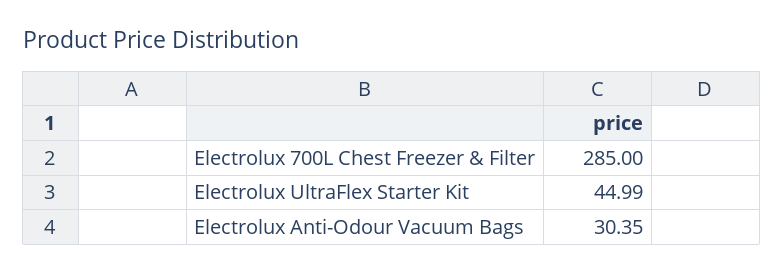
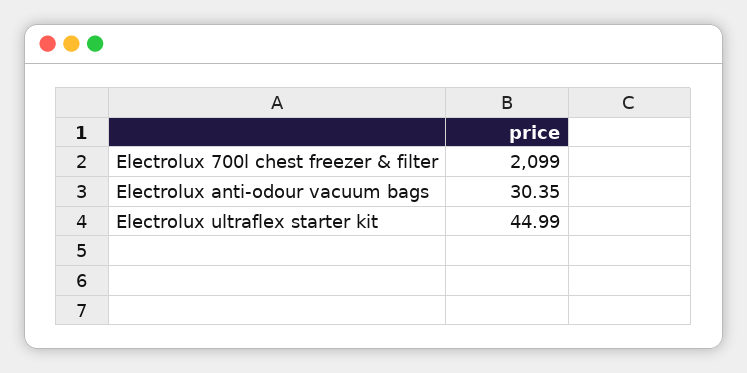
  {
-   "Electrolux 700L Chest Freezer & Filter": 285,
+   "Electrolux 700L Chest Freezer & Filter": 2099,
    "Electrolux UltraFlex Starter Kit": 44.99,
    "Electrolux Anti-Odour Vacuum Bags": 30.35
  }

